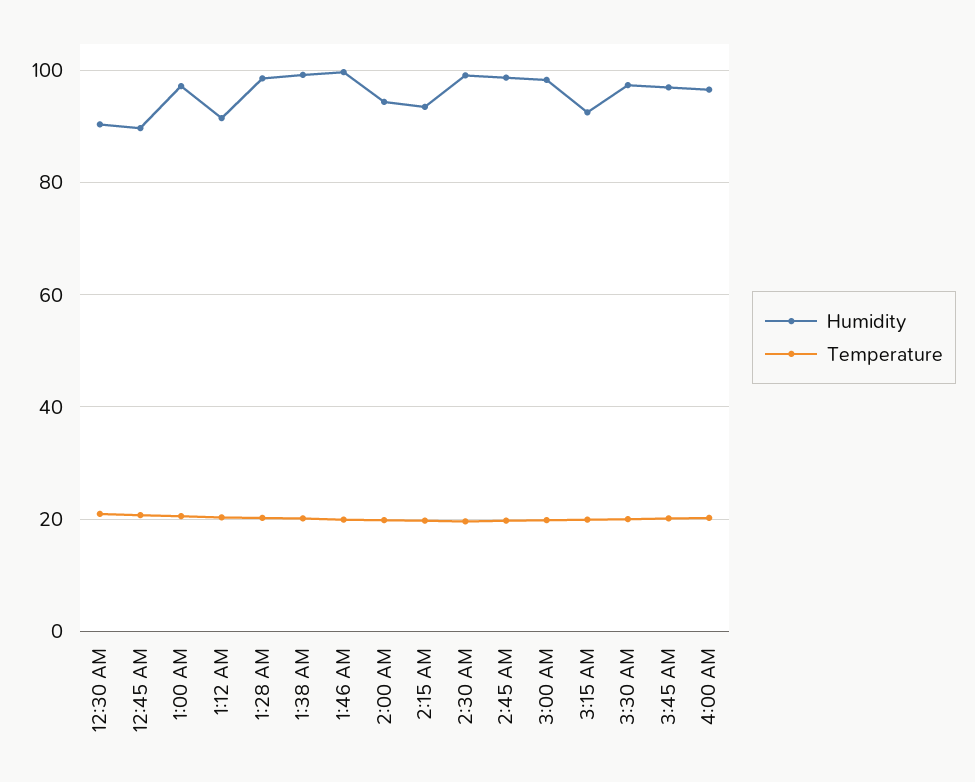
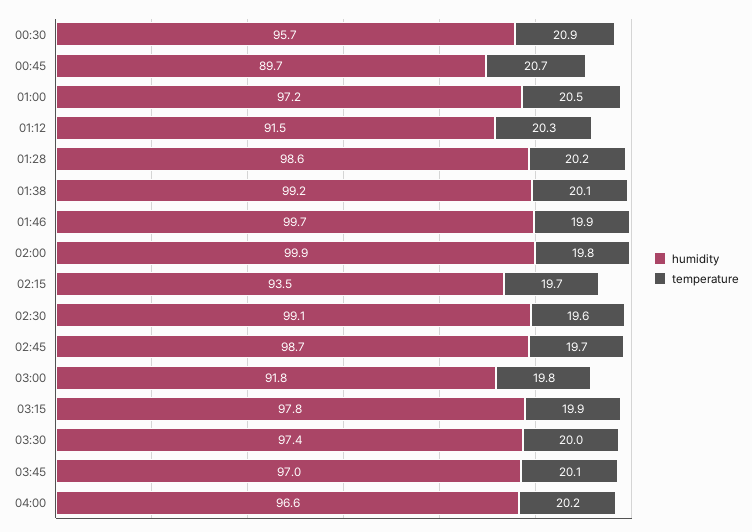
  {
    "Humidity": {
-     "12:30 AM": 90,
+     "12:30 AM": 95.7,
      "12:45 AM": 89.7,
      "1:00 AM": 97.2,
      "1:12 AM": 91.5,
      "1:28 AM": 98.6,
      "1:38 AM": 99.2,
      "1:46 AM": 99.7,
-     "2:00 AM": 94,
+     "2:00 AM": 99.9,
      "2:15 AM": 93.5,
      "2:30 AM": 99.1,
      "2:45 AM": 98.7,
-     "3:00 AM": 98,
+     "3:00 AM": 91.8,
-     "3:15 AM": 92,
+     "3:15 AM": 97.8,
      "3:30 AM": 97.4,
      "3:45 AM": 97,
      "4:00 AM": 96.6
    },
    "Temperature": {
      "12:30 AM": 20.9,
      "12:45 AM": 20.7,
      "1:00 AM": 20.5,
      "1:12 AM": 20.3,
      "1:28 AM": 20.2,
      "1:38 AM": 20.1,
      "1:46 AM": 19.9,
      "2:00 AM": 19.8,
      "2:15 AM": 19.7,
      "2:30 AM": 19.6,
      "2:45 AM": 19.7,
      "3:00 AM": 19.8,
      "3:15 AM": 19.9,
      "3:30 AM": 20,
      "3:45 AM": 20.1,
      "4:00 AM": 20.2
    }
  }

